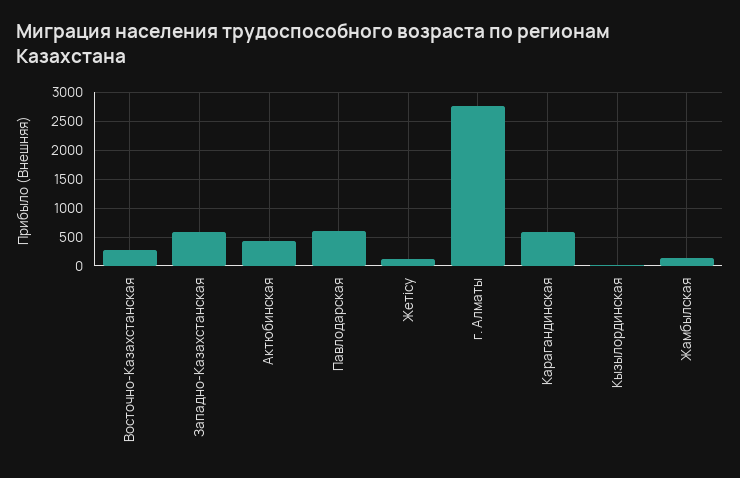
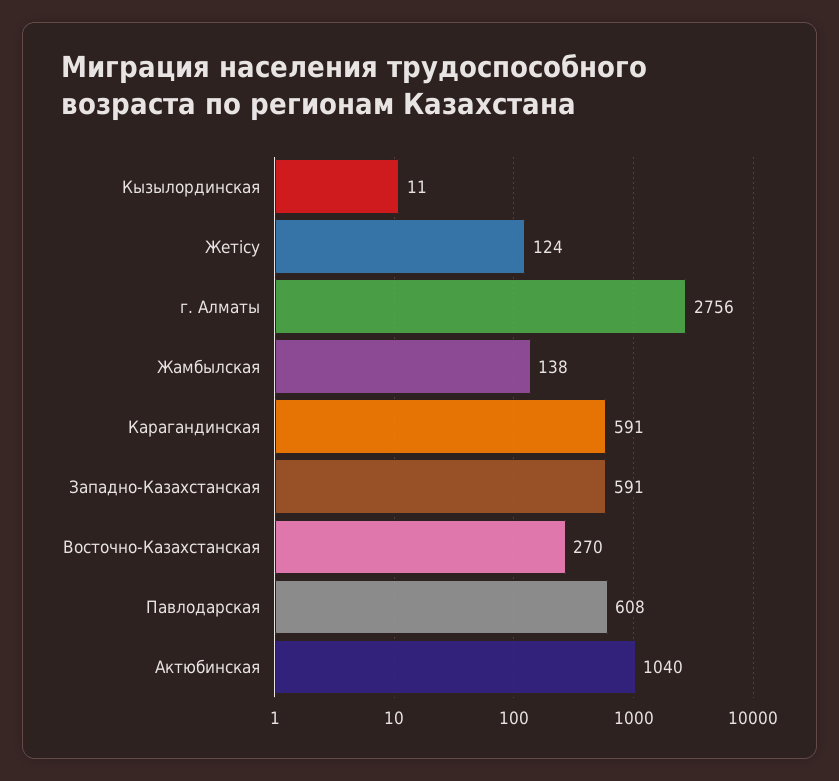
  {
    "Восточно-Казахстанская": 270,
    "Западно-Казахстанская": 591,
-   "Актюбинская": 500,
+   "Актюбинская": 1040,
    "Павлодарская": 608,
    "Жетісу": 124,
    "г. Алматы": 2756,
    "Карагандинская": 591,
    "Кызылординская": 11,
    "Жамбылская": 138
  }

